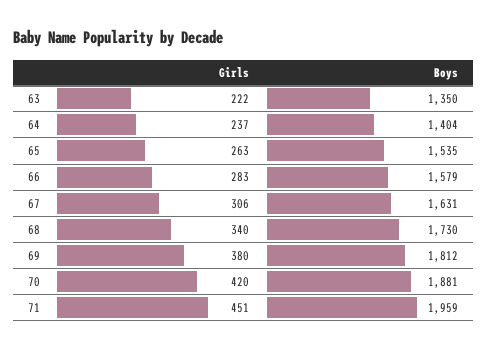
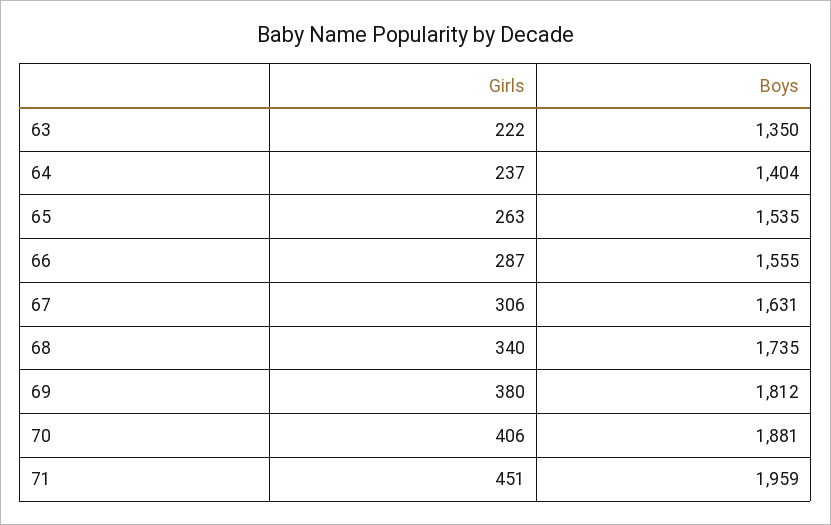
  {
    "Girls": {
      "63": 222,
      "64": 237,
      "65": 263,
-     "66": 283,
+     "66": 287,
      "67": 306,
      "68": 340,
      "69": 380,
-     "70": 420,
+     "70": 406,
      "71": 451
    },
    "Boys": {
      "63": 1350,
      "64": 1404,
      "65": 1535,
-     "66": 1579,
+     "66": 1555,
      "67": 1631,
-     "68": 1730,
+     "68": 1735,
      "69": 1812,
      "70": 1881,
      "71": 1959
    }
  }

